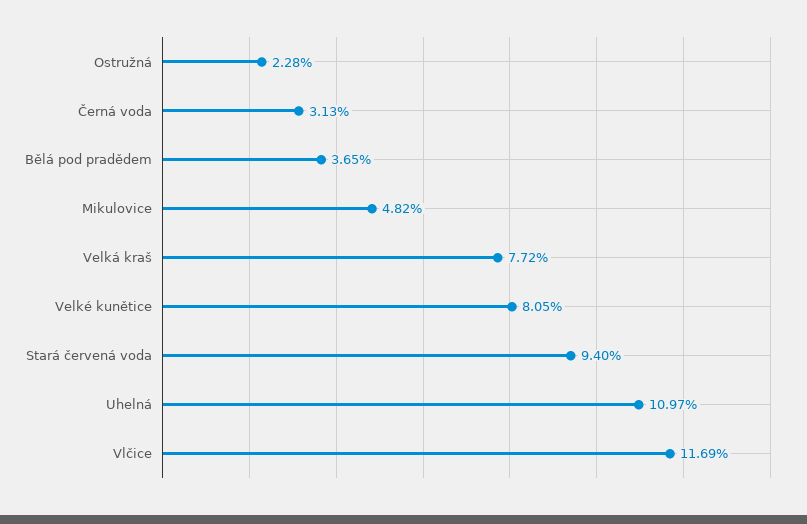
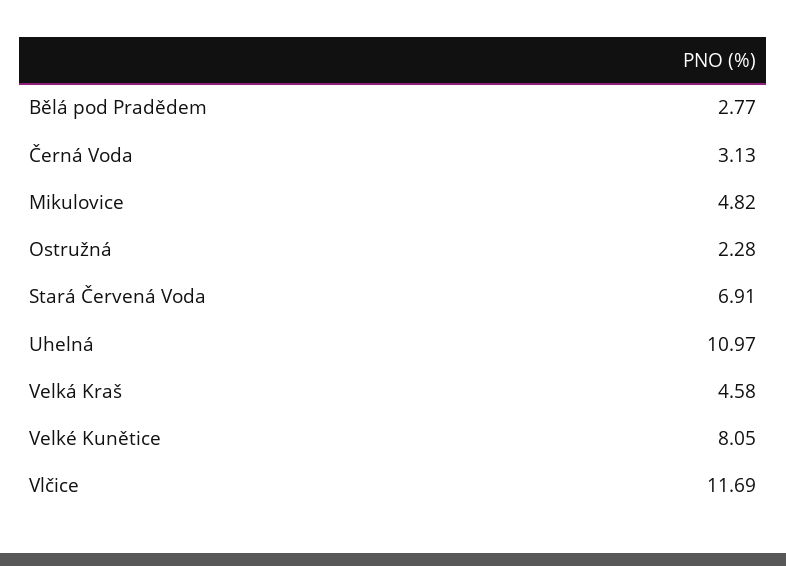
  {
    "Ostružná": 2.28,
    "Černá voda": 3.13,
-   "Bělá pod pradědem": 3.65,
+   "Bělá pod pradědem": 2.77,
    "Mikulovice": 4.82,
-   "Velká kraš": 7.72,
+   "Velká kraš": 4.58,
    "Velké kunětice": 8.05,
-   "Stará červená voda": 9.4,
+   "Stará červená voda": 6.91,
    "Uhelná": 10.97,
    "Vlčice": 11.69
  }

